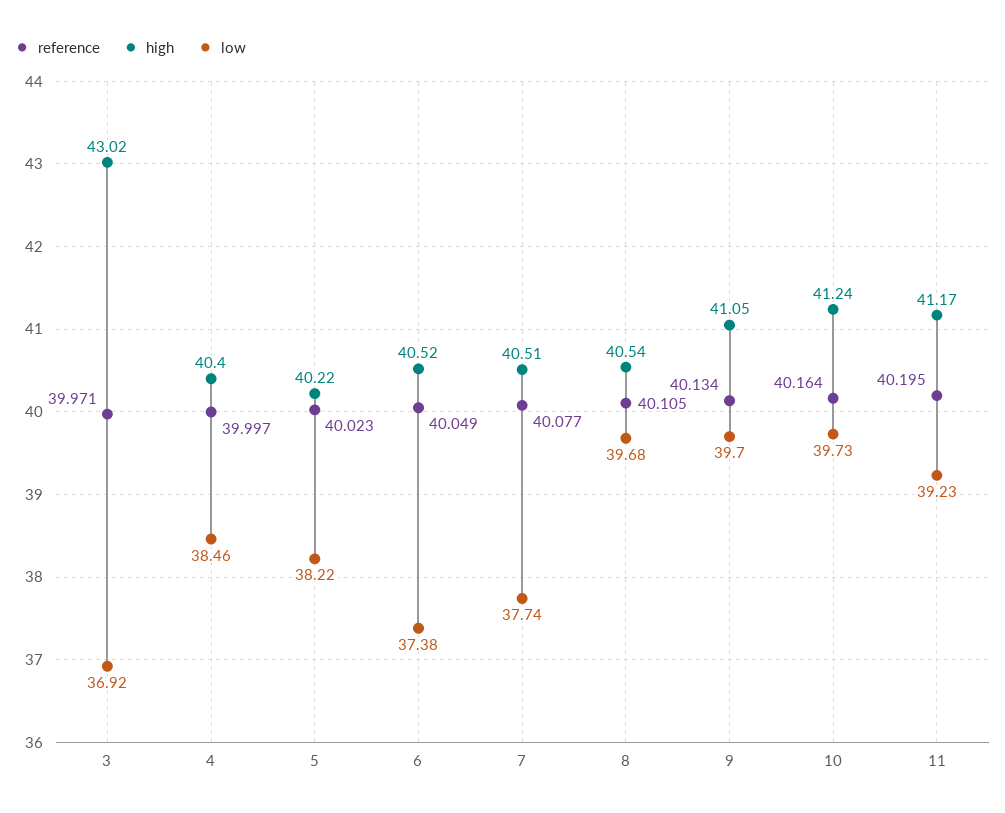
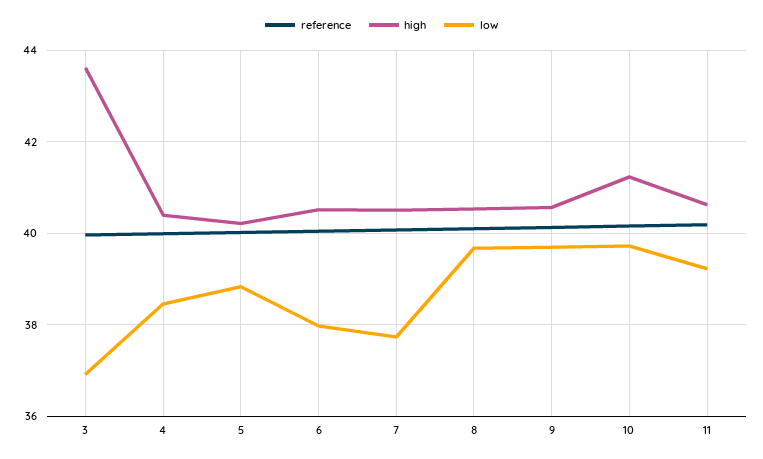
  {
    "reference": {
      "3": 39.971,
      "4": 39.997,
      "5": 40.023,
      "6": 40.049,
      "7": 40.077,
      "8": 40.105,
      "9": 40.134,
      "10": 40.164,
      "11": 40.195
    },
    "high": {
-     "3": 43.02,
+     "3": 43.6,
      "4": 40.4,
      "5": 40.22,
      "6": 40.52,
      "7": 40.51,
      "8": 40.54,
-     "9": 41.05,
+     "9": 40.6,
      "10": 41.24,
-     "11": 41.17
+     "11": 40.6
    },
    "low": {
      "3": 36.92,
      "4": 38.46,
-     "5": 38.22,
+     "5": 38.8,
-     "6": 37.38,
+     "6": 38,
      "7": 37.74,
      "8": 39.68,
      "9": 39.7,
      "10": 39.73,
      "11": 39.23
    }
  }

